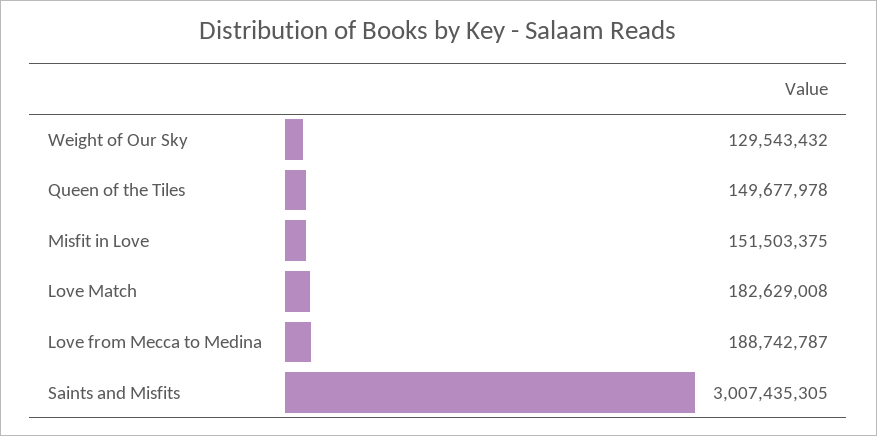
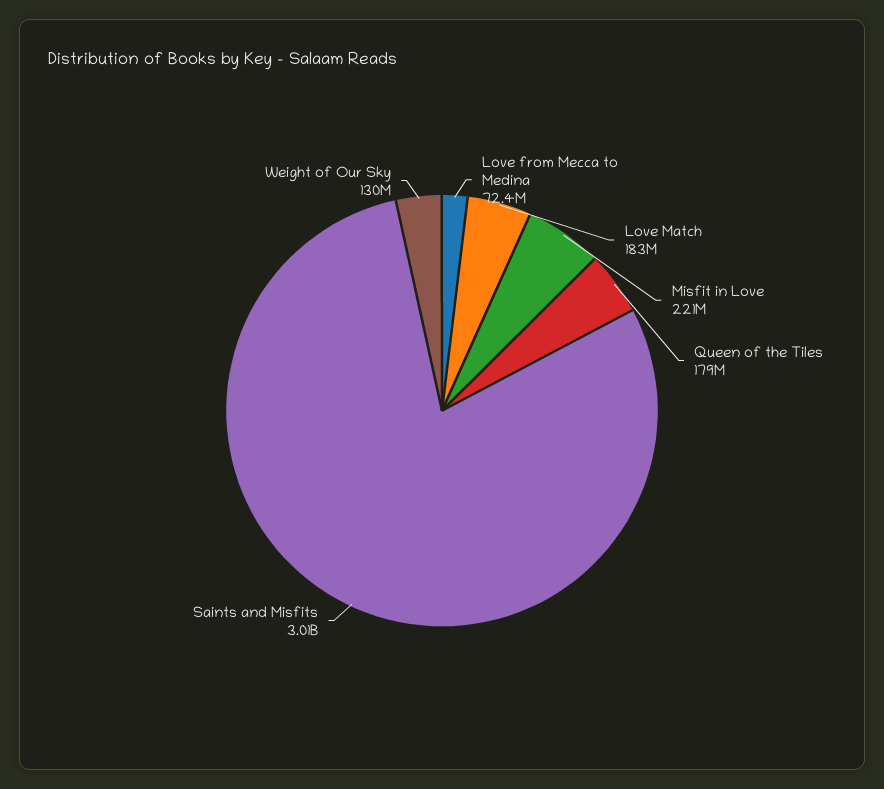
  {
    "Weight of Our Sky": 129543432,
-   "Queen of the Tiles": 149677978,
+   "Queen of the Tiles": 179000000,
-   "Misfit in Love": 151503375,
+   "Misfit in Love": 221000000,
    "Love Match": 182629008,
-   "Love from Mecca to Medina": 188742787,
+   "Love from Mecca to Medina": 72400000,
    "Saints and Misfits": 3007435305
  }

